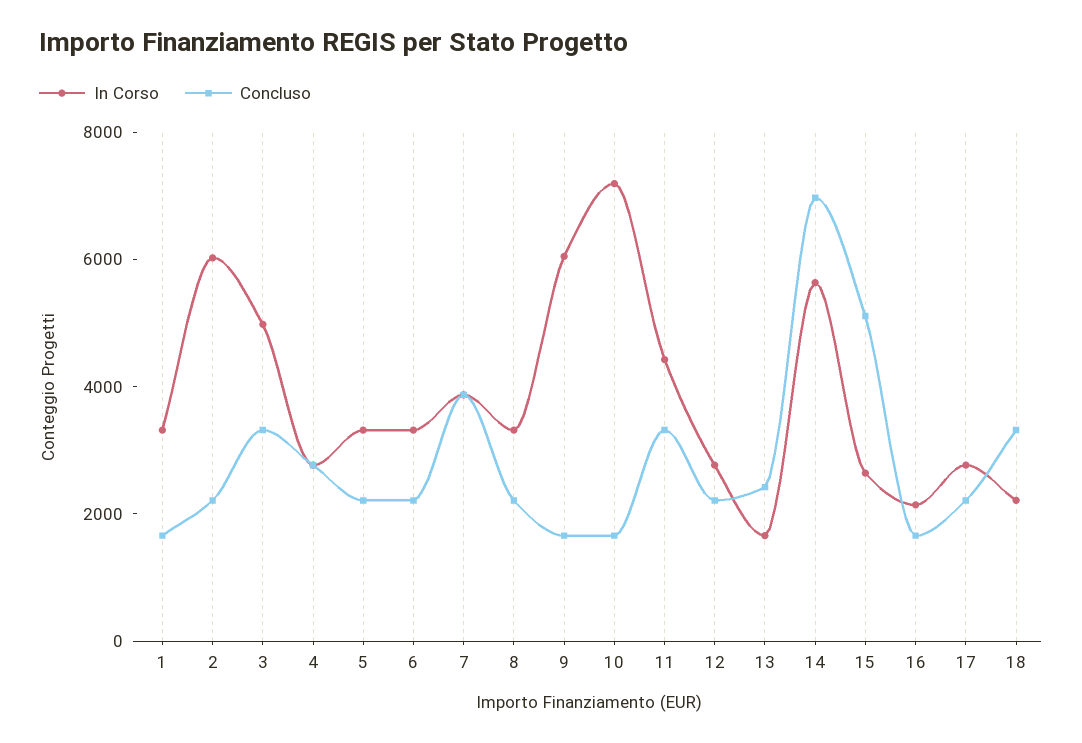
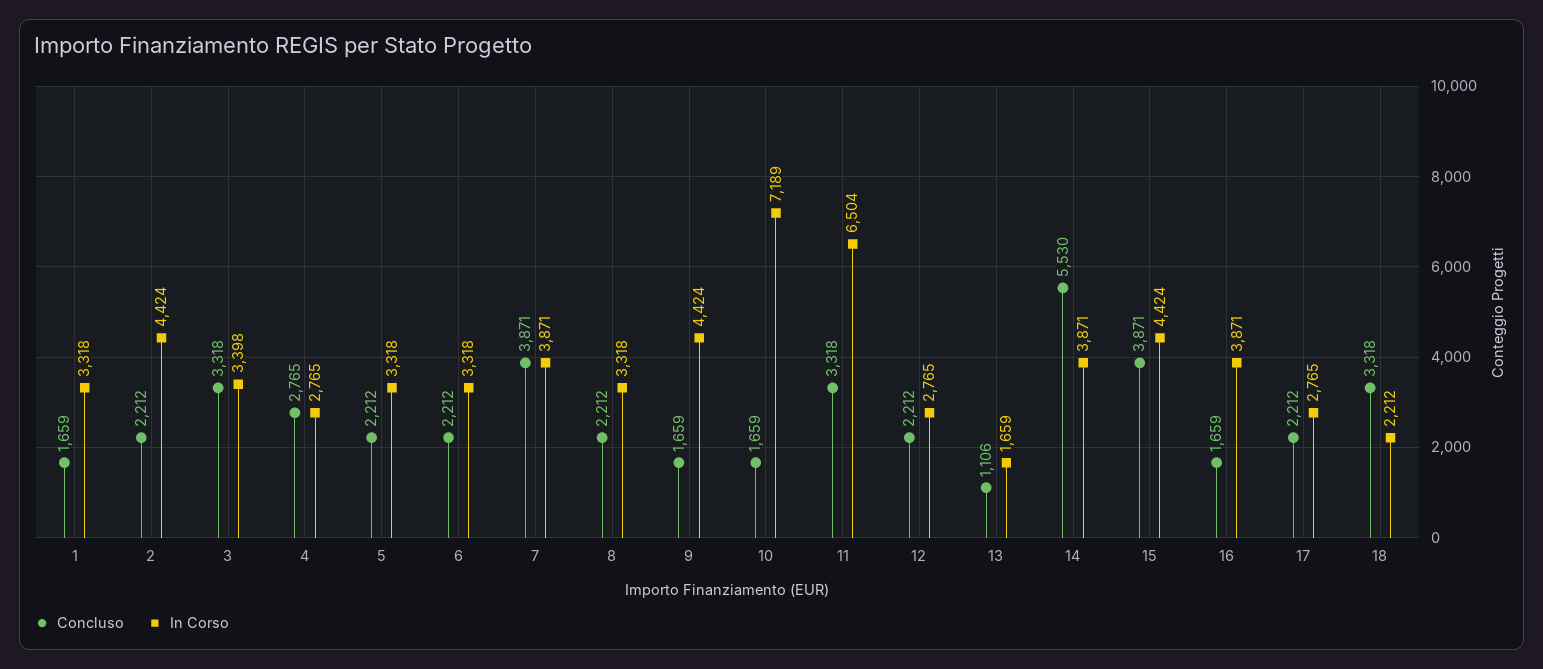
  {
    "In Corso": {
      "1": 3318,
-     "2": 6000,
+     "2": 4424,
-     "3": 5000,
+     "3": 3398,
      "4": 2765,
      "5": 3318,
      "6": 3318,
      "7": 3871,
      "8": 3318,
-     "9": 6000,
+     "9": 4424,
      "10": 7189,
-     "11": 4500,
+     "11": 6504,
      "12": 2765,
      "13": 1659,
-     "14": 5500,
+     "14": 3871,
-     "15": 2500,
+     "15": 4424,
-     "16": 2000,
+     "16": 3871,
      "17": 2765,
      "18": 2212
    },
    "Concluso": {
      "1": 1659,
      "2": 2212,
      "3": 3318,
      "4": 2765,
      "5": 2212,
      "6": 2212,
      "7": 3871,
      "8": 2212,
      "9": 1659,
      "10": 1659,
      "11": 3318,
      "12": 2212,
-     "13": 2500,
+     "13": 1106,
-     "14": 7000,
+     "14": 5530,
-     "15": 5000,
+     "15": 3871,
      "16": 1659,
      "17": 2212,
      "18": 3318
    }
  }

